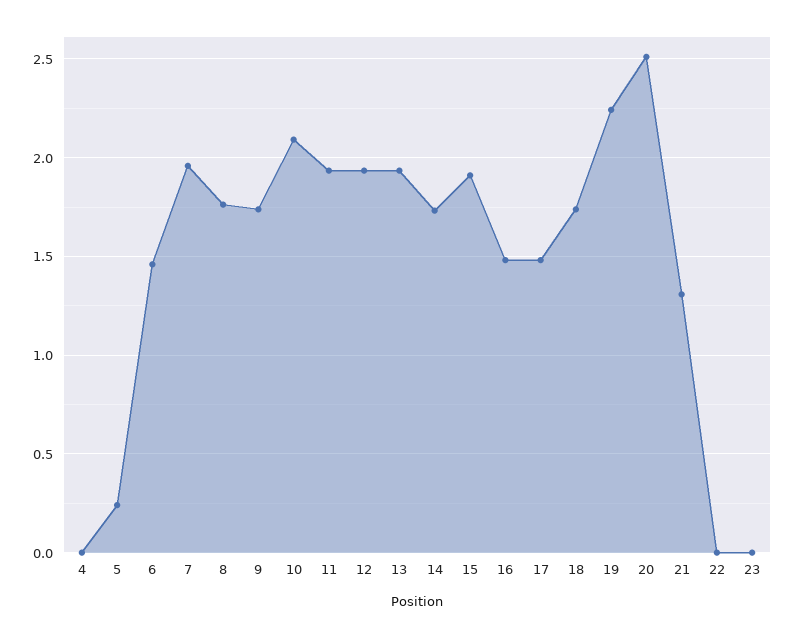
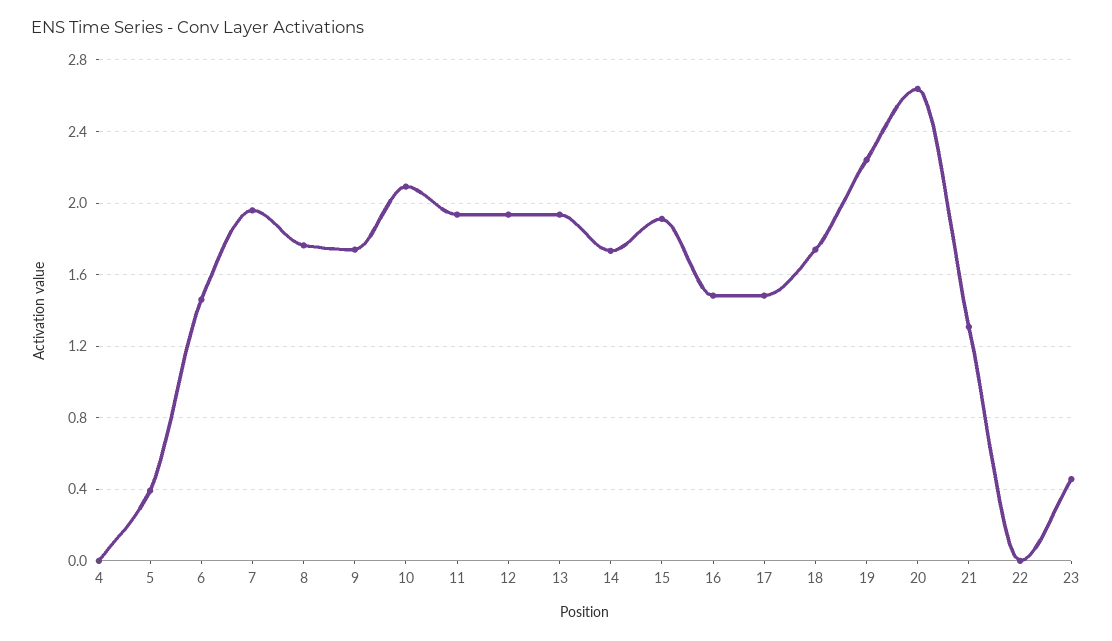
  {
    "4": 0,
-   "5": 0.25,
+   "5": 0.4,
    "6": 1.45,
    "7": 1.95,
    "8": 1.75,
    "9": 1.75,
    "10": 2.1,
    "11": 1.95,
    "12": 1.95,
    "13": 1.95,
    "14": 1.75,
    "15": 1.9,
    "16": 1.5,
    "17": 1.5,
    "18": 1.75,
    "19": 2.25,
-   "20": 2.5,
+   "20": 2.65,
    "21": 1.3,
    "22": 0,
-   "23": 0
+   "23": 0.45
  }

